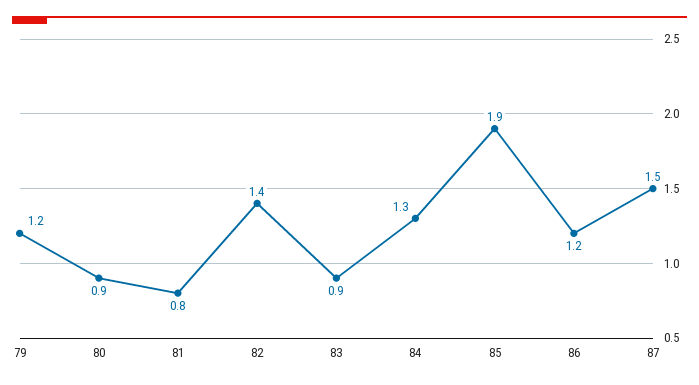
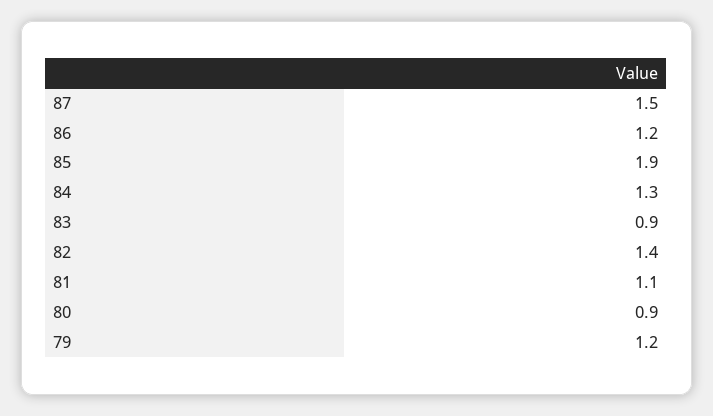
  {
    "79": 1.2,
    "80": 0.9,
-   "81": 0.8,
+   "81": 1.1,
    "82": 1.4,
    "83": 0.9,
    "84": 1.3,
    "85": 1.9,
    "86": 1.2,
    "87": 1.5
  }

